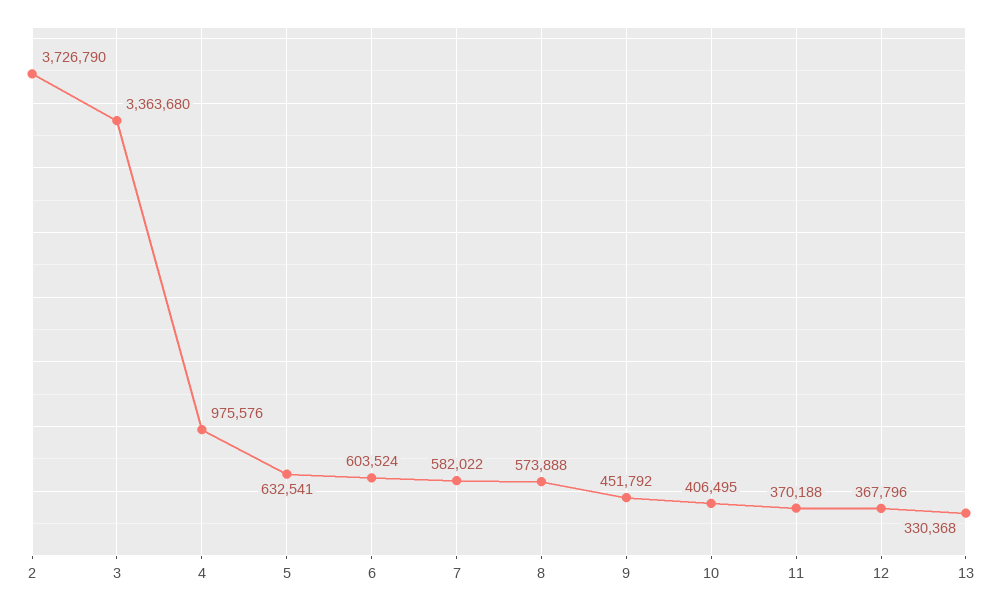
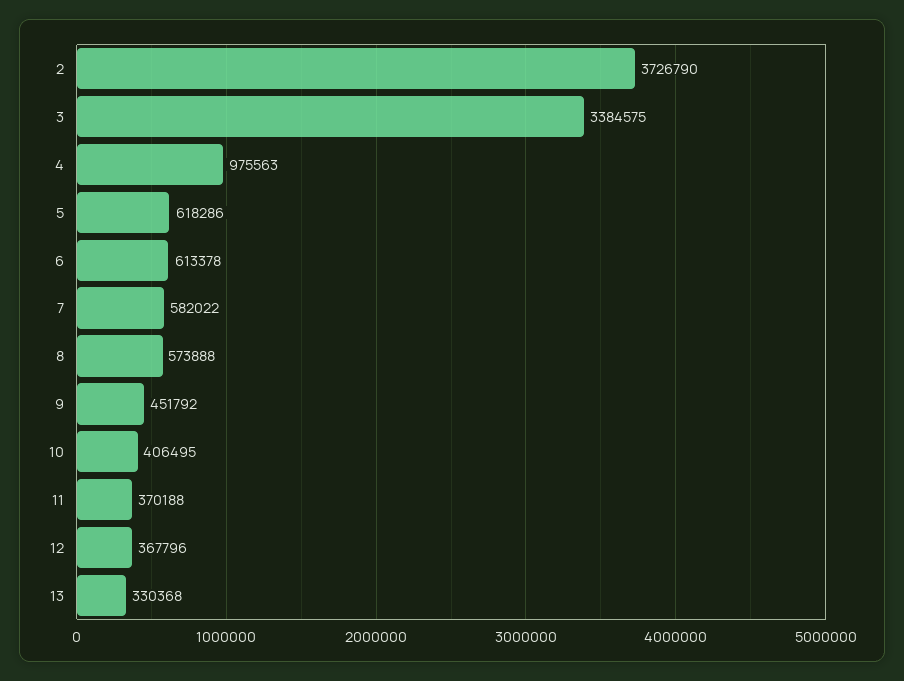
  {
    "2": 3726790,
-   "3": 3363680,
+   "3": 3384575,
-   "4": 975576,
+   "4": 975563,
-   "5": 632541,
+   "5": 618286,
-   "6": 603524,
+   "6": 613378,
    "7": 582022,
    "8": 573888,
    "9": 451792,
    "10": 406495,
    "11": 370188,
    "12": 367796,
    "13": 330368
  }

